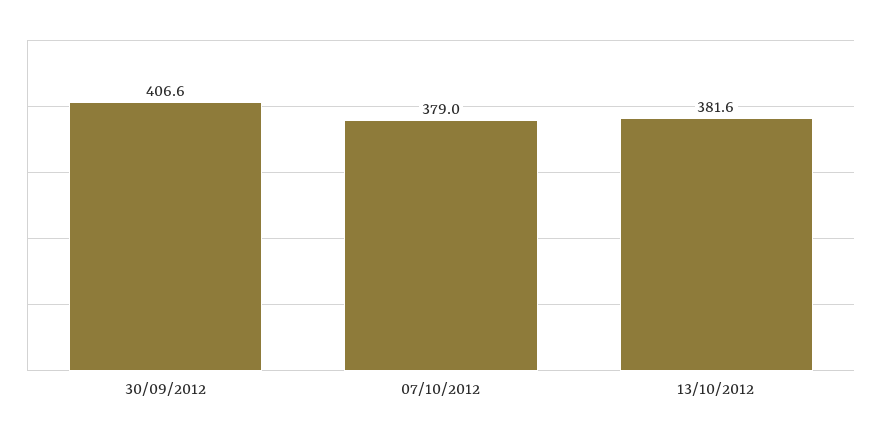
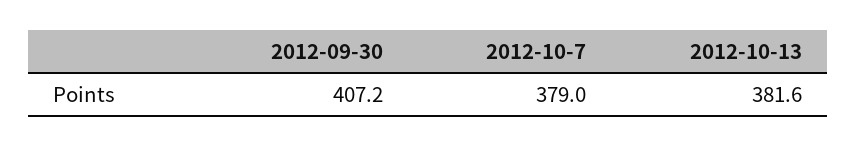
  {
-   "30/09/2012": 406.6,
+   "30/09/2012": 407.2,
    "07/10/2012": 379,
    "13/10/2012": 381.6
  }

